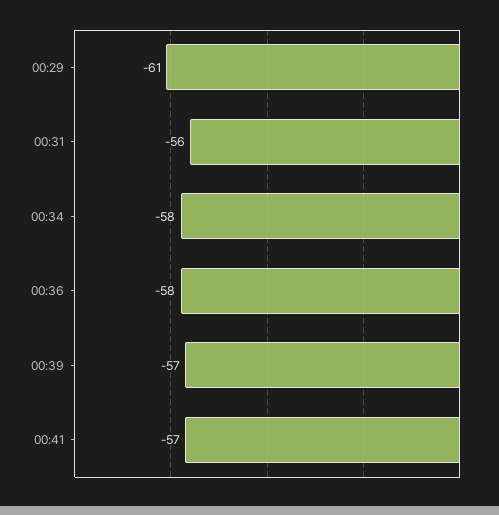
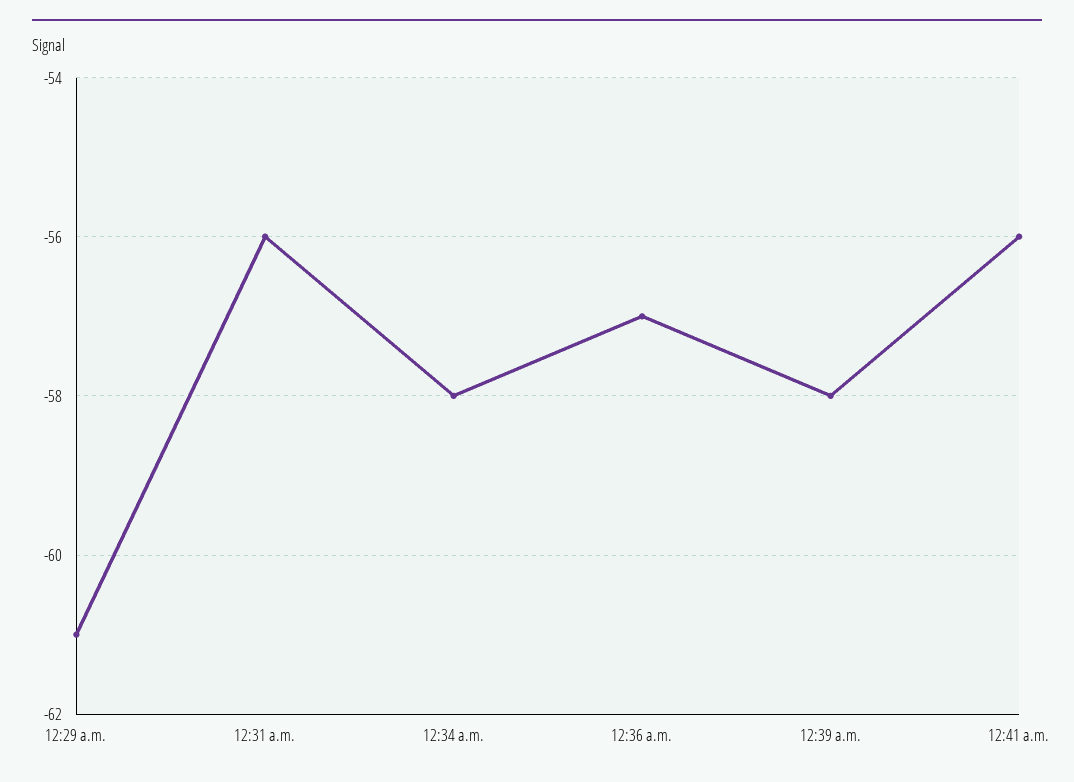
  {
    "00:29": -61,
    "00:31": -56,
    "00:34": -58,
-   "00:36": -58,
+   "00:36": -57,
-   "00:39": -57,
+   "00:39": -58,
-   "00:41": -57
+   "00:41": -56
  }

